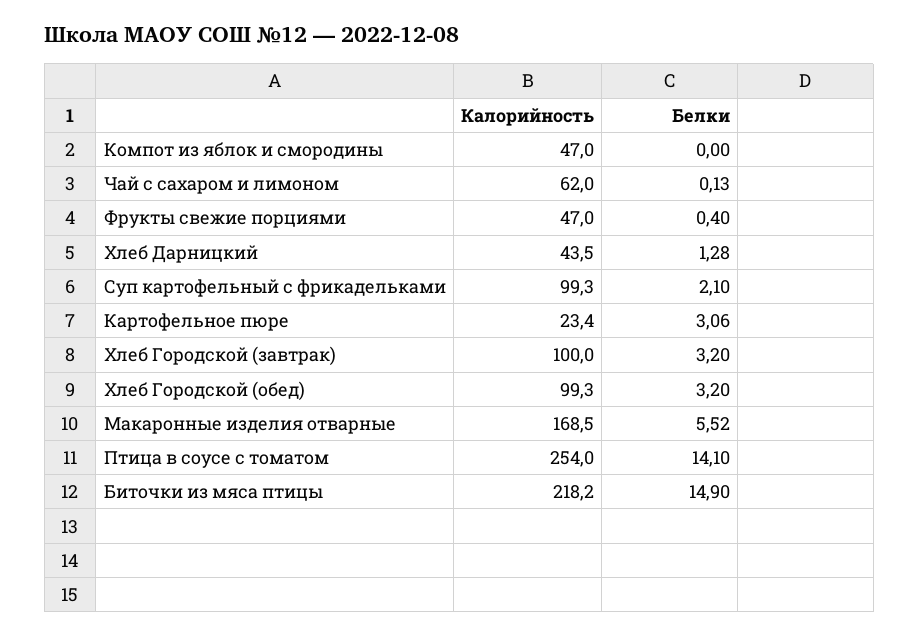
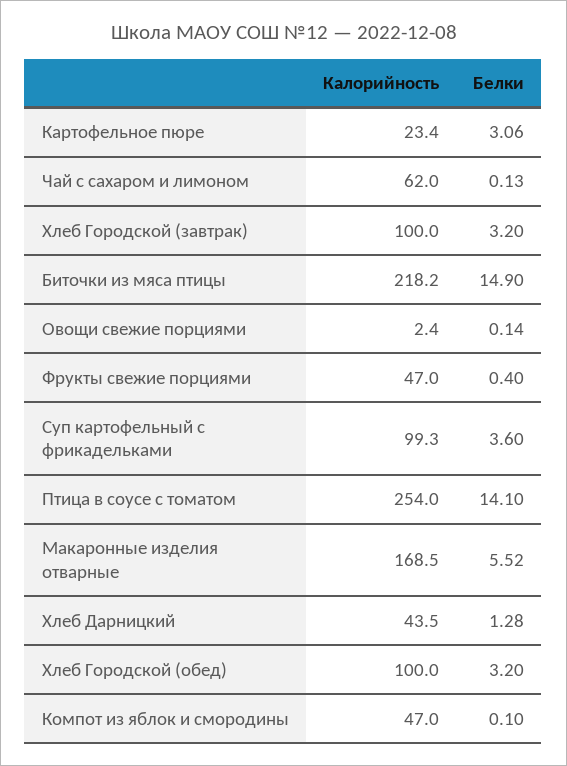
  {
    "Калорийность": {
      "Компот из яблок и смородины": 47,
      "Чай с сахаром и лимоном": 62,
      "Фрукты свежие порциями": 47,
      "Хлеб Дарницкий": 43.5,
      "Суп картофельный с фрикадельками": 99.3,
      "Картофельное пюре": 23.4,
      "Хлеб Городской (завтрак)": 100,
-     "Хлеб Городской (обед)": 99.3,
+     "Хлеб Городской (обед)": 100,
      "Макаронные изделия отварные": 168.5,
      "Птица в соусе с томатом": 254,
-     "Биточки из мяса птицы": 218.2
+     "Биточки из мяса птицы": 218.2,
+     "Овощи свежие порциями": 2.4
    },
    "Белки": {
-     "Компот из яблок и смородины": 0,
+     "Компот из яблок и смородины": 0.1,
      "Чай с сахаром и лимоном": 0.13,
      "Фрукты свежие порциями": 0.4,
      "Хлеб Дарницкий": 1.28,
-     "Суп картофельный с фрикадельками": 2.1,
+     "Суп картофельный с фрикадельками": 3.6,
      "Картофельное пюре": 3.06,
      "Хлеб Городской (завтрак)": 3.2,
      "Хлеб Городской (обед)": 3.2,
      "Макаронные изделия отварные": 5.52,
      "Птица в соусе с томатом": 14.1,
-     "Биточки из мяса птицы": 14.9
+     "Биточки из мяса птицы": 14.9,
+     "Овощи свежие порциями": 0.14
    }
  }

